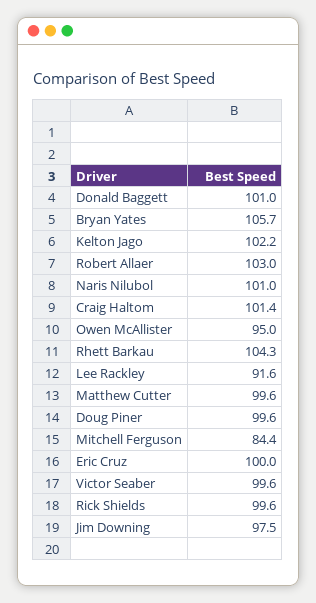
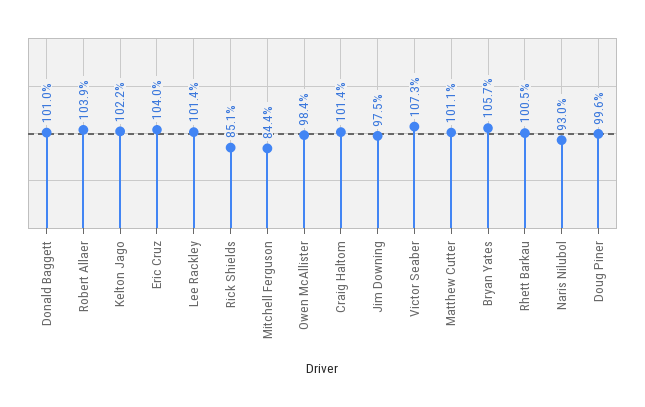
  {
    "Donald Baggett": 101,
    "Bryan Yates": 105.7,
    "Kelton Jago": 102.2,
-   "Robert Allaer": 103,
+   "Robert Allaer": 103.9,
-   "Naris Nilubol": 101,
+   "Naris Nilubol": 93,
    "Craig Haltom": 101.4,
-   "Owen McAllister": 95,
+   "Owen McAllister": 98.4,
-   "Rhett Barkau": 104.3,
+   "Rhett Barkau": 100.5,
-   "Lee Rackley": 91.6,
+   "Lee Rackley": 101.4,
-   "Matthew Cutter": 99.6,
+   "Matthew Cutter": 101.1,
    "Doug Piner": 99.6,
    "Mitchell Ferguson": 84.4,
-   "Eric Cruz": 100,
+   "Eric Cruz": 104,
-   "Victor Seaber": 99.6,
+   "Victor Seaber": 107.3,
-   "Rick Shields": 99.6,
+   "Rick Shields": 85.1,
    "Jim Downing": 97.5
  }

